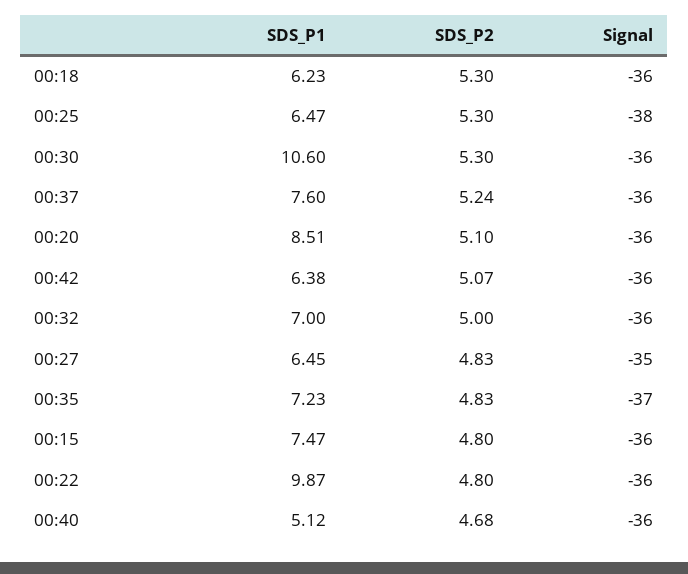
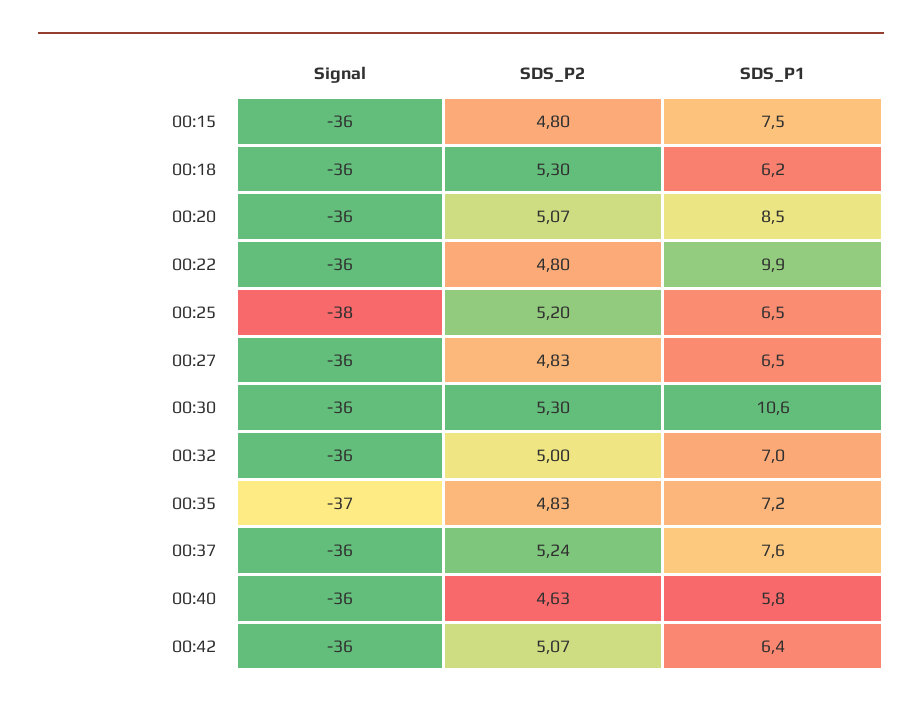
  {
    "SDS_P1": {
      "00:18": 6.23,
      "00:25": 6.47,
      "00:30": 10.6,
      "00:37": 7.6,
      "00:20": 8.51,
      "00:42": 6.38,
      "00:32": 7,
      "00:27": 6.45,
      "00:35": 7.23,
      "00:15": 7.47,
      "00:22": 9.87,
-     "00:40": 5.12
+     "00:40": 5.8
    },
    "SDS_P2": {
      "00:18": 5.3,
-     "00:25": 5.3,
+     "00:25": 5.2,
      "00:30": 5.3,
      "00:37": 5.24,
-     "00:20": 5.1,
+     "00:20": 5.07,
      "00:42": 5.07,
      "00:32": 5,
      "00:27": 4.83,
      "00:35": 4.83,
      "00:15": 4.8,
      "00:22": 4.8,
-     "00:40": 4.68
+     "00:40": 4.63
    },
    "Signal": {
      "00:18": -36,
      "00:25": -38,
      "00:30": -36,
      "00:37": -36,
      "00:20": -36,
      "00:42": -36,
      "00:32": -36,
-     "00:27": -35,
+     "00:27": -36,
      "00:35": -37,
      "00:15": -36,
      "00:22": -36,
      "00:40": -36
    }
  }

